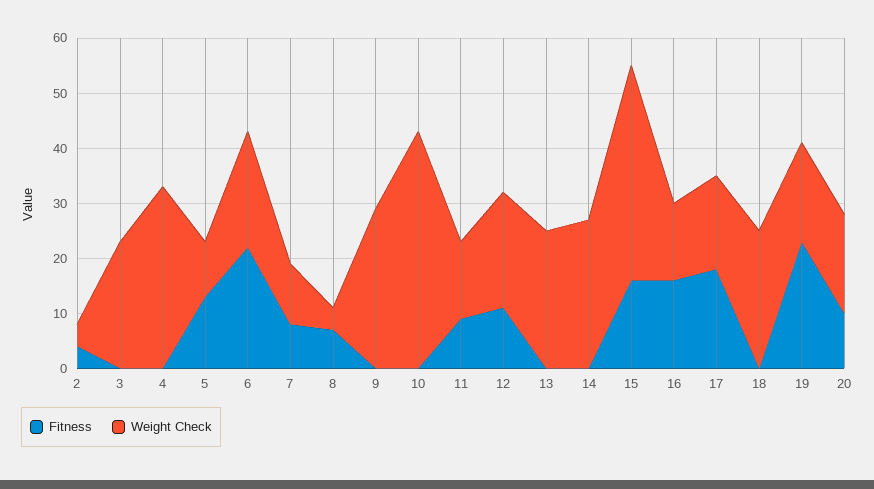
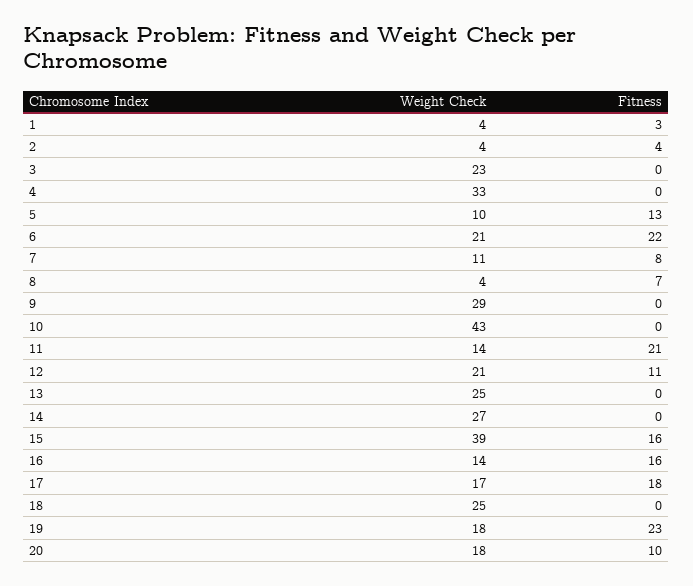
  {
    "Fitness": {
      "2": 4,
      "3": 0,
      "4": 0,
      "5": 13,
      "6": 22,
      "7": 8,
      "8": 7,
      "9": 0,
      "10": 0,
-     "11": 10,
+     "11": 21,
      "12": 11,
      "13": 0,
      "14": 0,
      "15": 16,
      "16": 16,
      "17": 18,
      "18": 0,
      "19": 23,
-     "20": 10
+     "20": 10,
+     "1": 3
    },
    "Weight Check": {
      "2": 4,
      "3": 23,
      "4": 33,
      "5": 10,
      "6": 21,
      "7": 11,
      "8": 4,
      "9": 29,
      "10": 43,
      "11": 14,
      "12": 21,
      "13": 25,
      "14": 27,
      "15": 39,
      "16": 14,
      "17": 17,
      "18": 25,
      "19": 18,
-     "20": 18
+     "20": 18,
+     "1": 4
    }
  }

